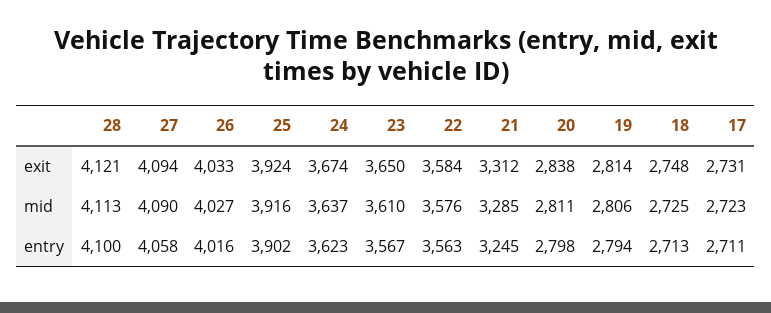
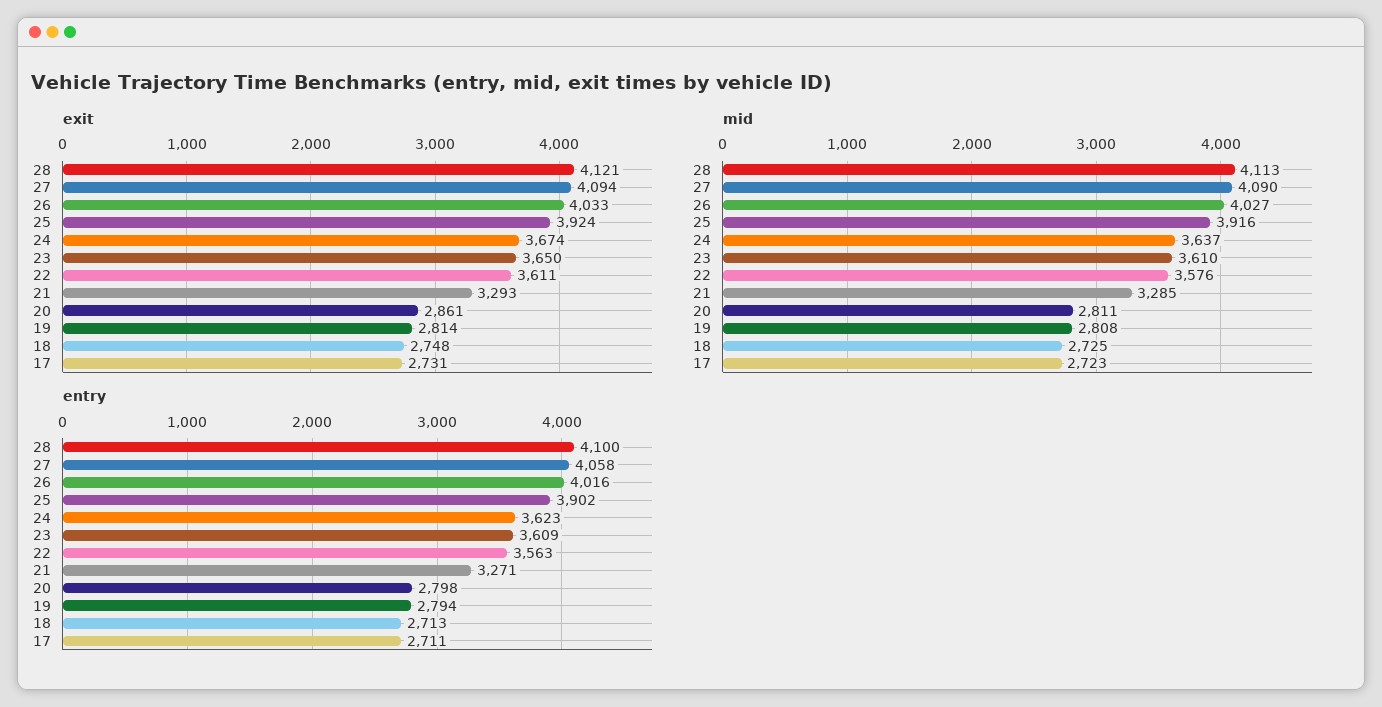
  {
    "exit": {
      "28": 4121,
      "27": 4094,
      "26": 4033,
      "25": 3924,
      "24": 3674,
      "23": 3650,
-     "22": 3584,
+     "22": 3611,
-     "21": 3312,
+     "21": 3293,
-     "20": 2838,
+     "20": 2861,
      "19": 2814,
      "18": 2748,
      "17": 2731
    },
    "mid": {
      "28": 4113,
      "27": 4090,
      "26": 4027,
      "25": 3916,
      "24": 3637,
      "23": 3610,
      "22": 3576,
      "21": 3285,
      "20": 2811,
-     "19": 2806,
+     "19": 2808,
      "18": 2725,
      "17": 2723
    },
    "entry": {
      "28": 4100,
      "27": 4058,
      "26": 4016,
      "25": 3902,
      "24": 3623,
-     "23": 3567,
+     "23": 3609,
      "22": 3563,
-     "21": 3245,
+     "21": 3271,
      "20": 2798,
      "19": 2794,
      "18": 2713,
      "17": 2711
    }
  }

